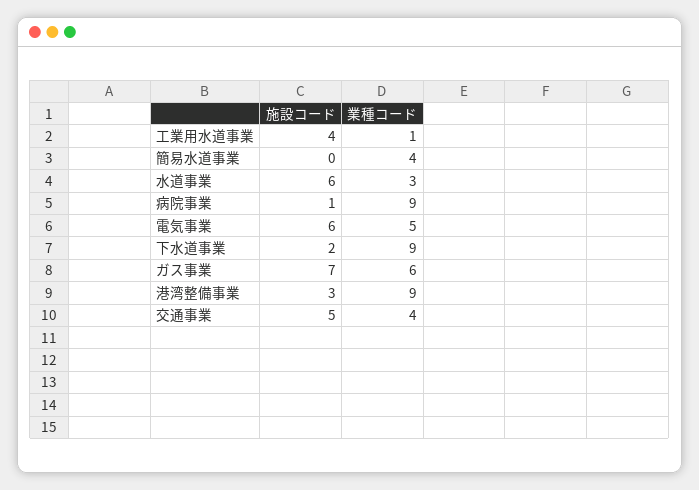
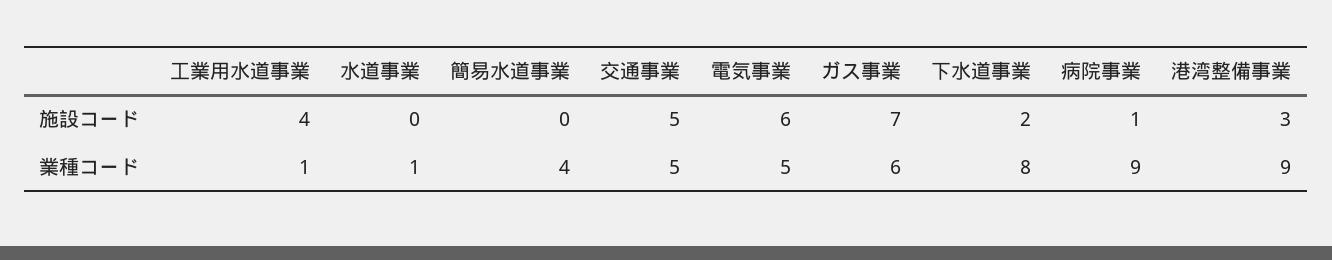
  {
    "施設コード": {
      "工業用水道事業": 4,
      "簡易水道事業": 0,
-     "水道事業": 6,
+     "水道事業": 0,
      "病院事業": 1,
      "電気事業": 6,
      "下水道事業": 2,
      "ガス事業": 7,
      "港湾整備事業": 3,
      "交通事業": 5
    },
    "業種コード": {
      "工業用水道事業": 1,
      "簡易水道事業": 4,
-     "水道事業": 3,
+     "水道事業": 1,
      "病院事業": 9,
      "電気事業": 5,
-     "下水道事業": 9,
+     "下水道事業": 8,
      "ガス事業": 6,
      "港湾整備事業": 9,
-     "交通事業": 4
+     "交通事業": 5
    }
  }

